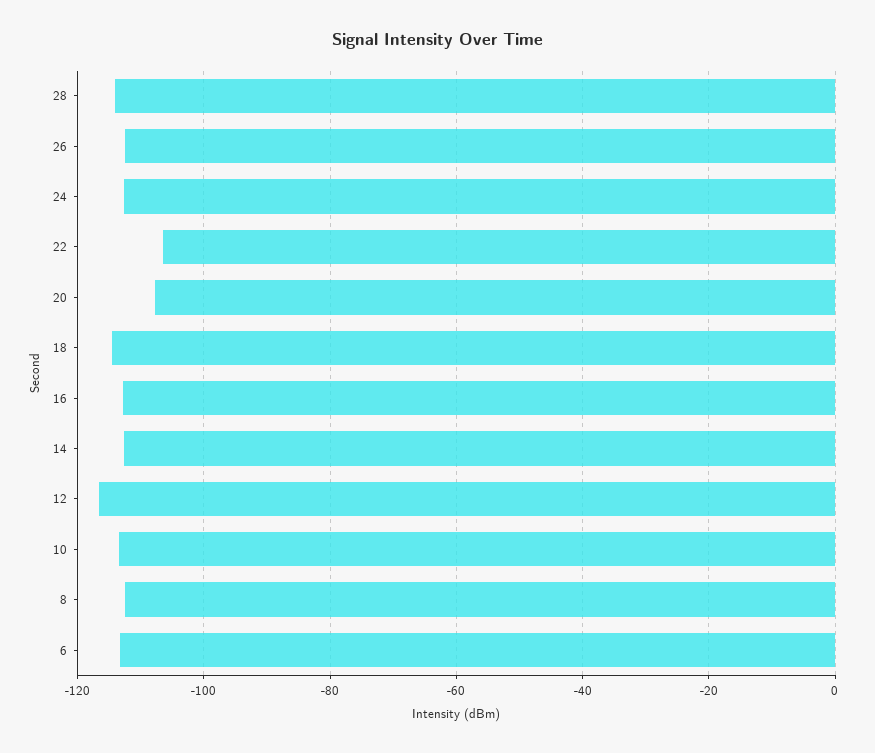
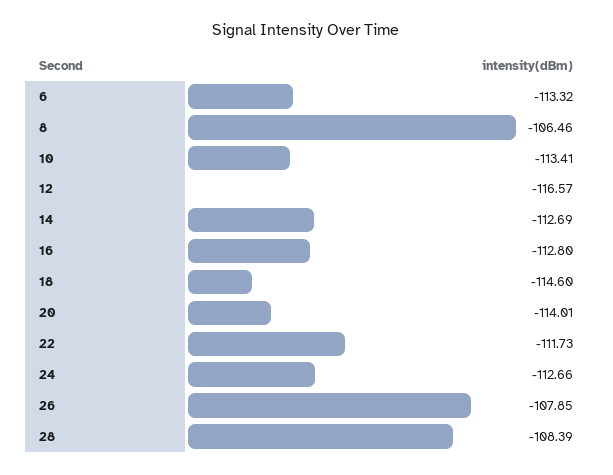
  {
-   "28": -114,
+   "28": -108.39,
-   "26": -112,
+   "26": -107.85,
    "24": -112.66,
-   "22": -106,
+   "22": -111.73,
-   "20": -108,
+   "20": -114.01,
    "18": -114.6,
    "16": -112.8,
    "14": -112.69,
    "12": -116.57,
    "10": -113.41,
-   "8": -112,
+   "8": -106.46,
    "6": -113.32
  }

